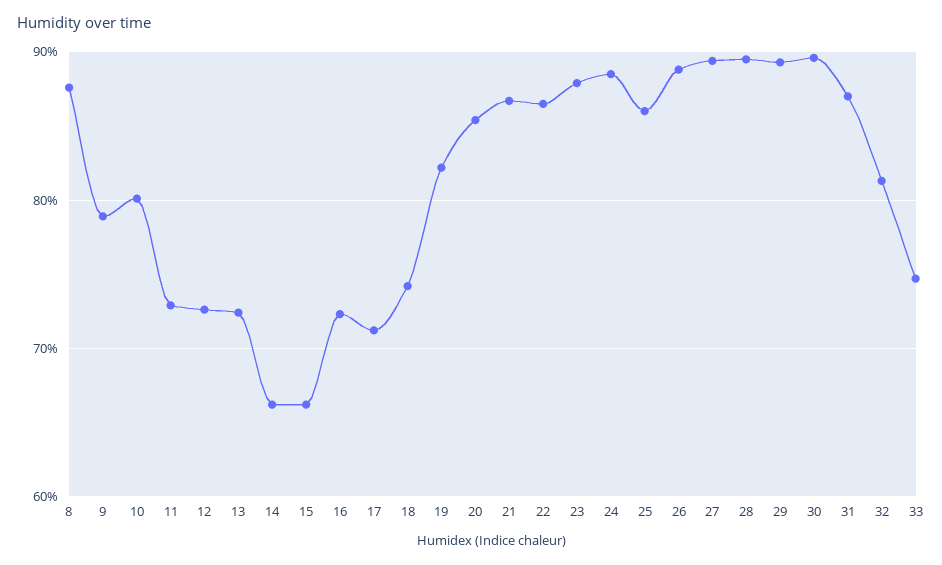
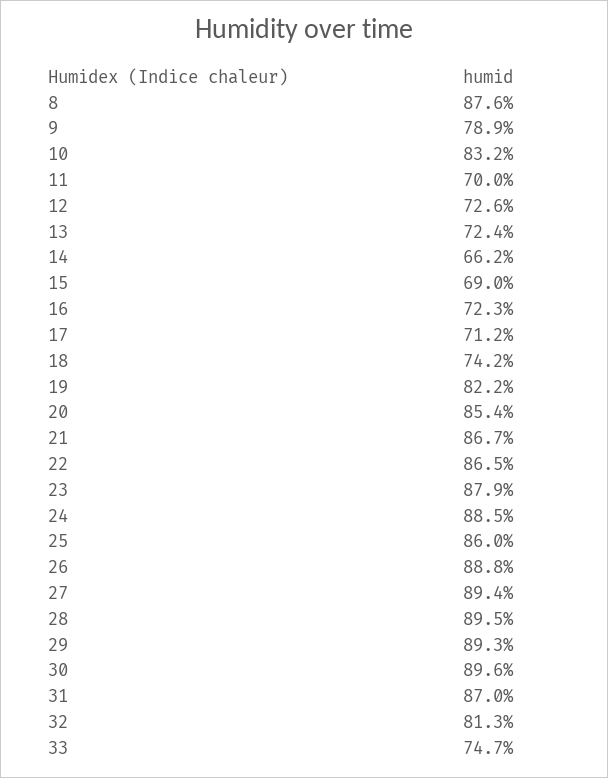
  {
    "8": 87.6,
    "9": 78.9,
-   "10": 80,
+   "10": 83.2,
-   "11": 73,
+   "11": 70,
    "12": 72.6,
    "13": 72.4,
    "14": 66.2,
-   "15": 66,
+   "15": 69,
    "16": 72.3,
    "17": 71.2,
    "18": 74.2,
    "19": 82.2,
    "20": 85.4,
    "21": 86.7,
    "22": 86.5,
    "23": 87.9,
    "24": 88.5,
    "25": 86,
    "26": 88.8,
    "27": 89.4,
    "28": 89.5,
    "29": 89.3,
    "30": 89.6,
    "31": 87,
    "32": 81.3,
    "33": 74.7
  }

